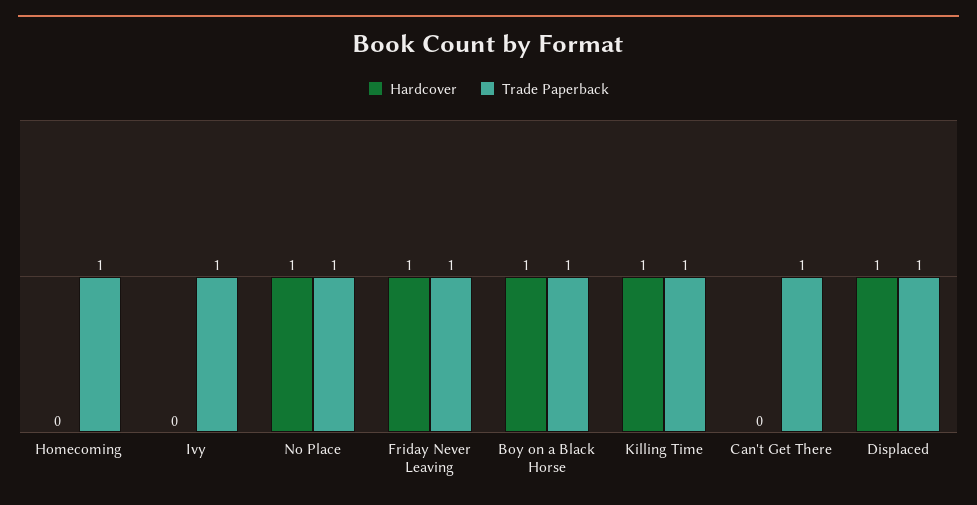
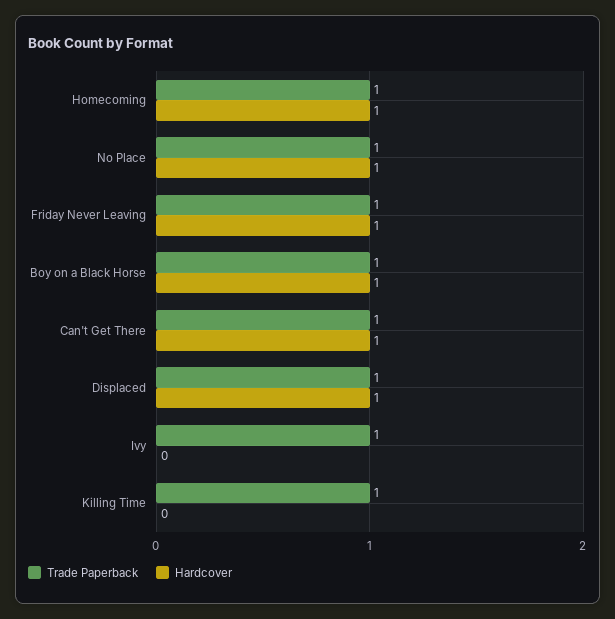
  {
    "Hardcover": {
-     "Homecoming": 0,
+     "Homecoming": 1,
      "Ivy": 0,
      "No Place": 1,
      "Friday Never Leaving": 1,
      "Boy on a Black Horse": 1,
-     "Killing Time": 1,
+     "Killing Time": 0,
-     "Can't Get There": 0,
+     "Can't Get There": 1,
      "Displaced": 1
    },
    "Trade Paperback": {
      "Homecoming": 1,
      "Ivy": 1,
      "No Place": 1,
      "Friday Never Leaving": 1,
      "Boy on a Black Horse": 1,
      "Killing Time": 1,
      "Can't Get There": 1,
      "Displaced": 1
    }
  }

